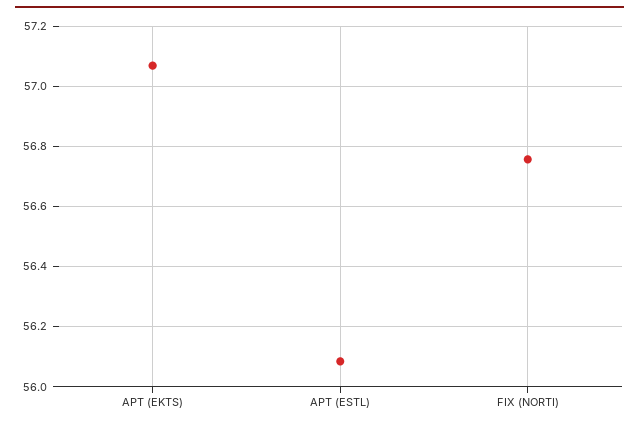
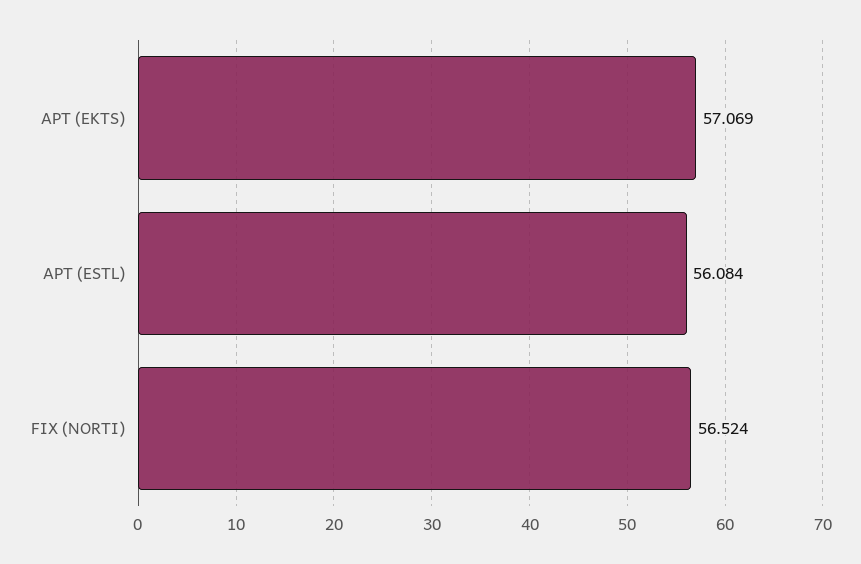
  {
    "APT (EKTS)": 57.069,
    "APT (ESTL)": 56.084,
-   "FIX (NORTI)": 56.76
+   "FIX (NORTI)": 56.524
  }

